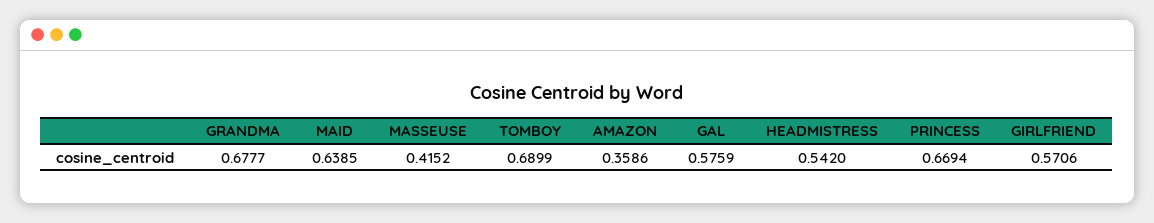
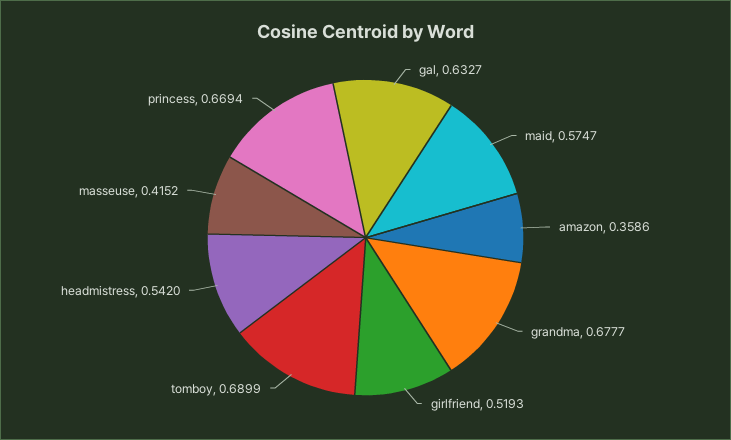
  {
    "GRANDMA": 0.6777,
-   "MAID": 0.6385,
+   "MAID": 0.5747,
    "MASSEUSE": 0.4152,
    "TOMBOY": 0.6899,
    "AMAZON": 0.3586,
-   "GAL": 0.5759,
+   "GAL": 0.6327,
    "HEADMISTRESS": 0.542,
    "PRINCESS": 0.6694,
-   "GIRLFRIEND": 0.5706
+   "GIRLFRIEND": 0.5193
  }

